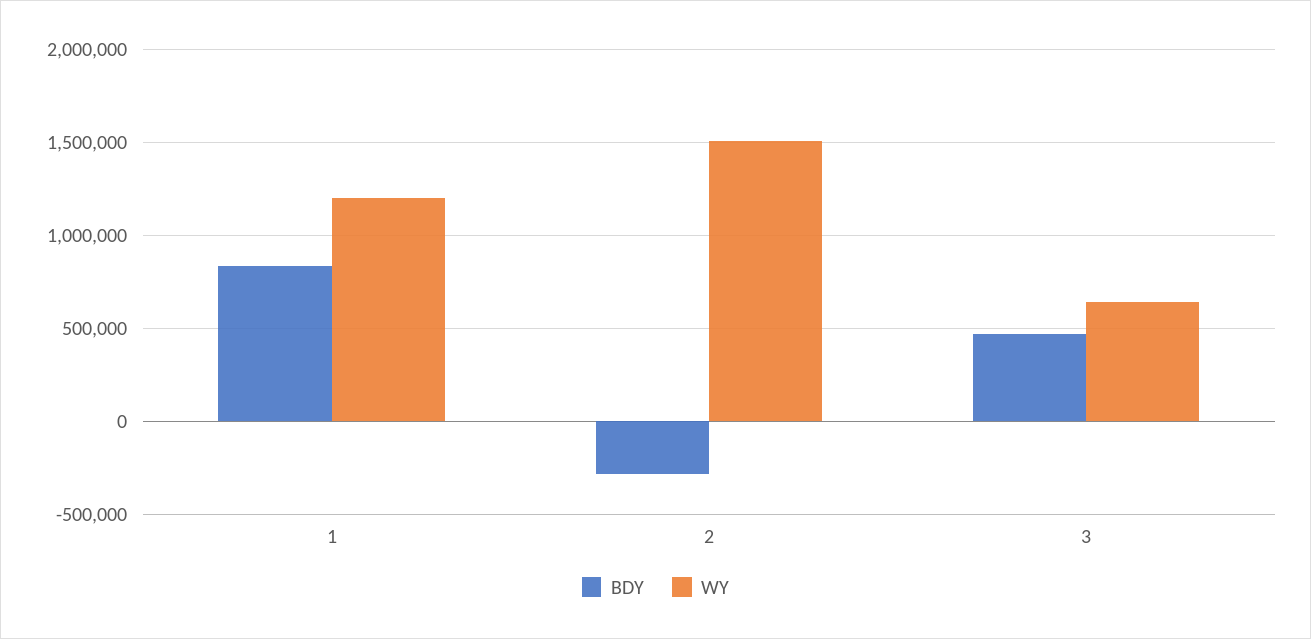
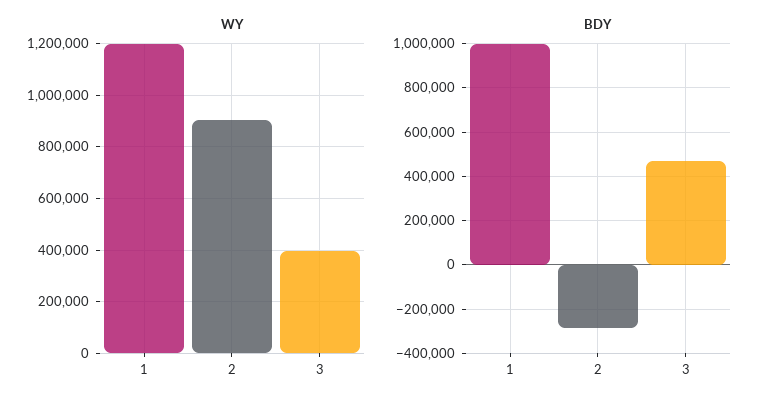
  {
    "BDY": {
-     "1": 850000,
+     "1": 1000000,
      "2": -300000,
      "3": 450000
    },
    "WY": {
      "1": 1200000,
-     "2": 1500000,
+     "2": 900000,
-     "3": 650000
+     "3": 400000
    }
  }

